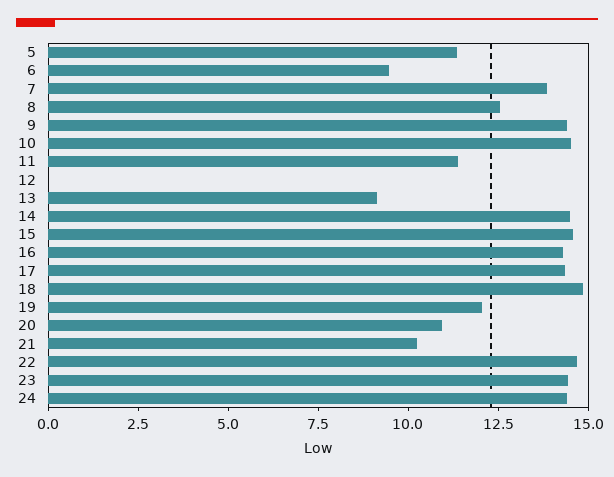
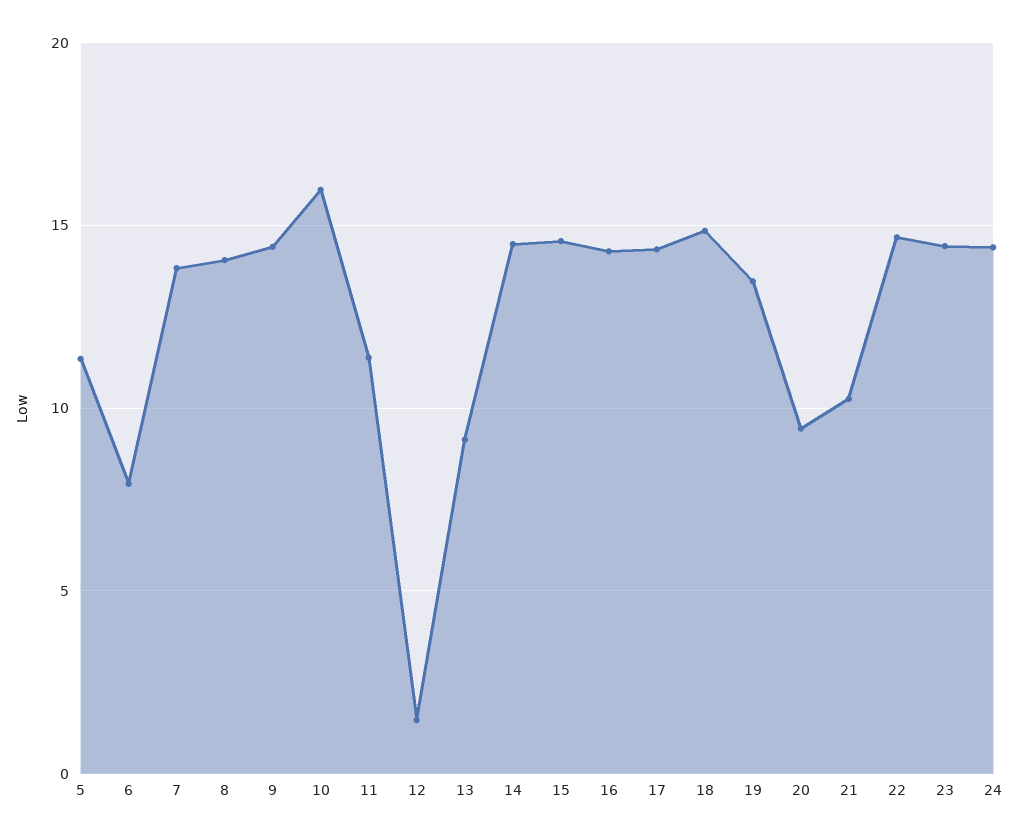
  {
    "5": 11.5,
-   "6": 9.5,
+   "6": 8,
    "7": 14,
-   "8": 12.5,
+   "8": 14,
    "9": 14.5,
-   "10": 14.5,
+   "10": 16,
    "11": 11.5,
-   "12": 0,
+   "12": 1.5,
    "13": 9,
    "14": 14.5,
    "15": 14.5,
    "16": 14.5,
    "17": 14.5,
    "18": 15,
-   "19": 12,
+   "19": 13.5,
-   "20": 11,
+   "20": 9.5,
    "21": 10.5,
    "22": 14.5,
    "23": 14.5,
    "24": 14.5
  }

